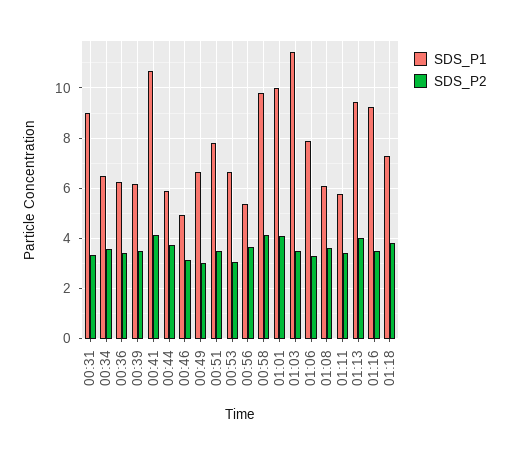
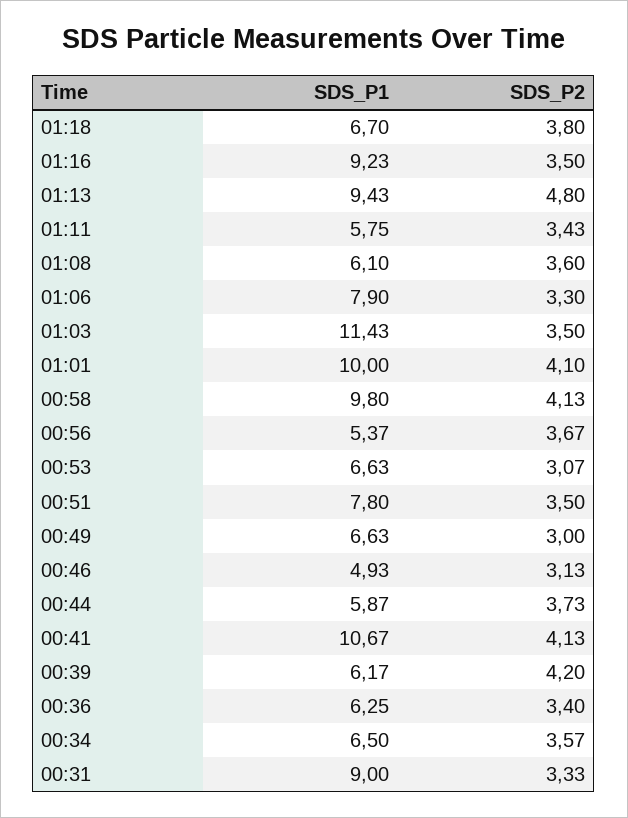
  {
    "SDS_P1": {
      "00:31": 9,
      "00:34": 6.5,
      "00:36": 6.25,
      "00:39": 6.17,
      "00:41": 10.67,
      "00:44": 5.87,
      "00:46": 4.93,
      "00:49": 6.63,
      "00:51": 7.8,
      "00:53": 6.63,
      "00:56": 5.37,
      "00:58": 9.8,
      "01:01": 10,
      "01:03": 11.43,
      "01:06": 7.9,
      "01:08": 6.1,
      "01:11": 5.75,
      "01:13": 9.43,
      "01:16": 9.23,
-     "01:18": 7.25
+     "01:18": 6.7
    },
    "SDS_P2": {
      "00:31": 3.33,
      "00:34": 3.57,
      "00:36": 3.4,
-     "00:39": 3.5,
+     "00:39": 4.2,
      "00:41": 4.13,
      "00:44": 3.73,
      "00:46": 3.13,
      "00:49": 3,
      "00:51": 3.5,
      "00:53": 3.07,
      "00:56": 3.67,
      "00:58": 4.13,
      "01:01": 4.1,
      "01:03": 3.5,
      "01:06": 3.3,
      "01:08": 3.6,
      "01:11": 3.43,
-     "01:13": 4,
+     "01:13": 4.8,
      "01:16": 3.5,
      "01:18": 3.8
    }
  }

